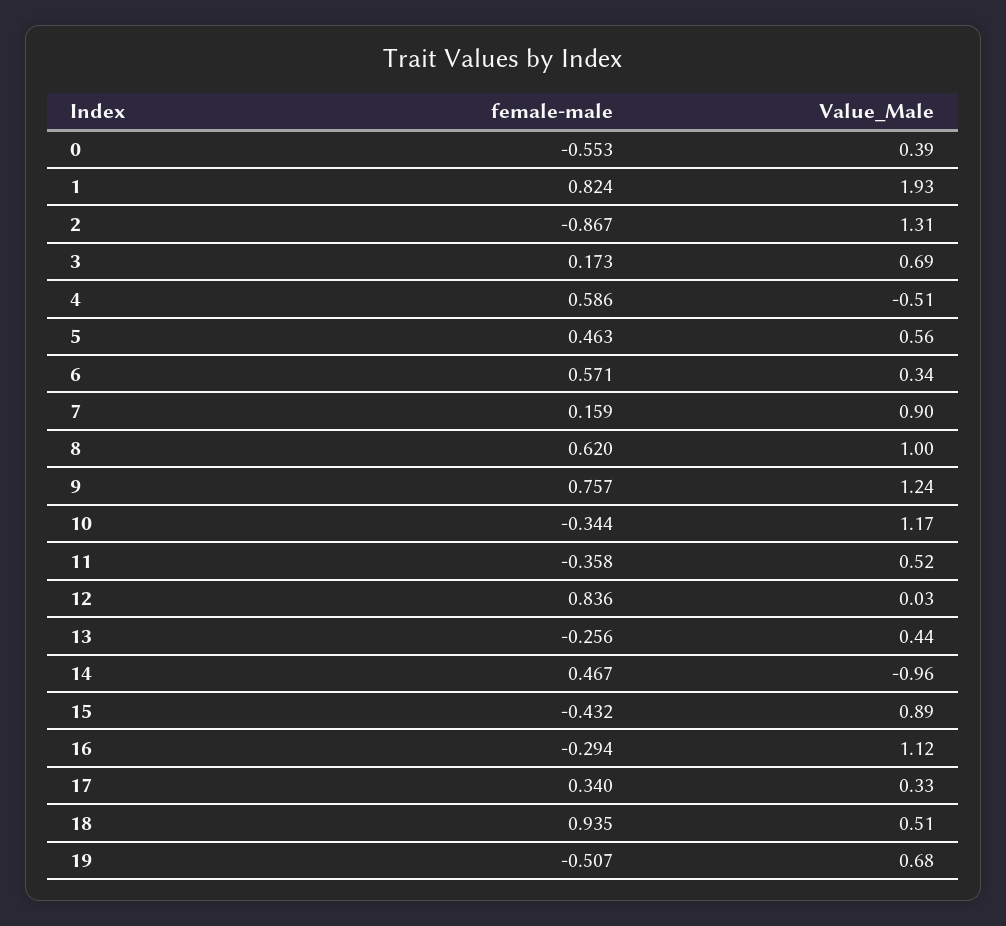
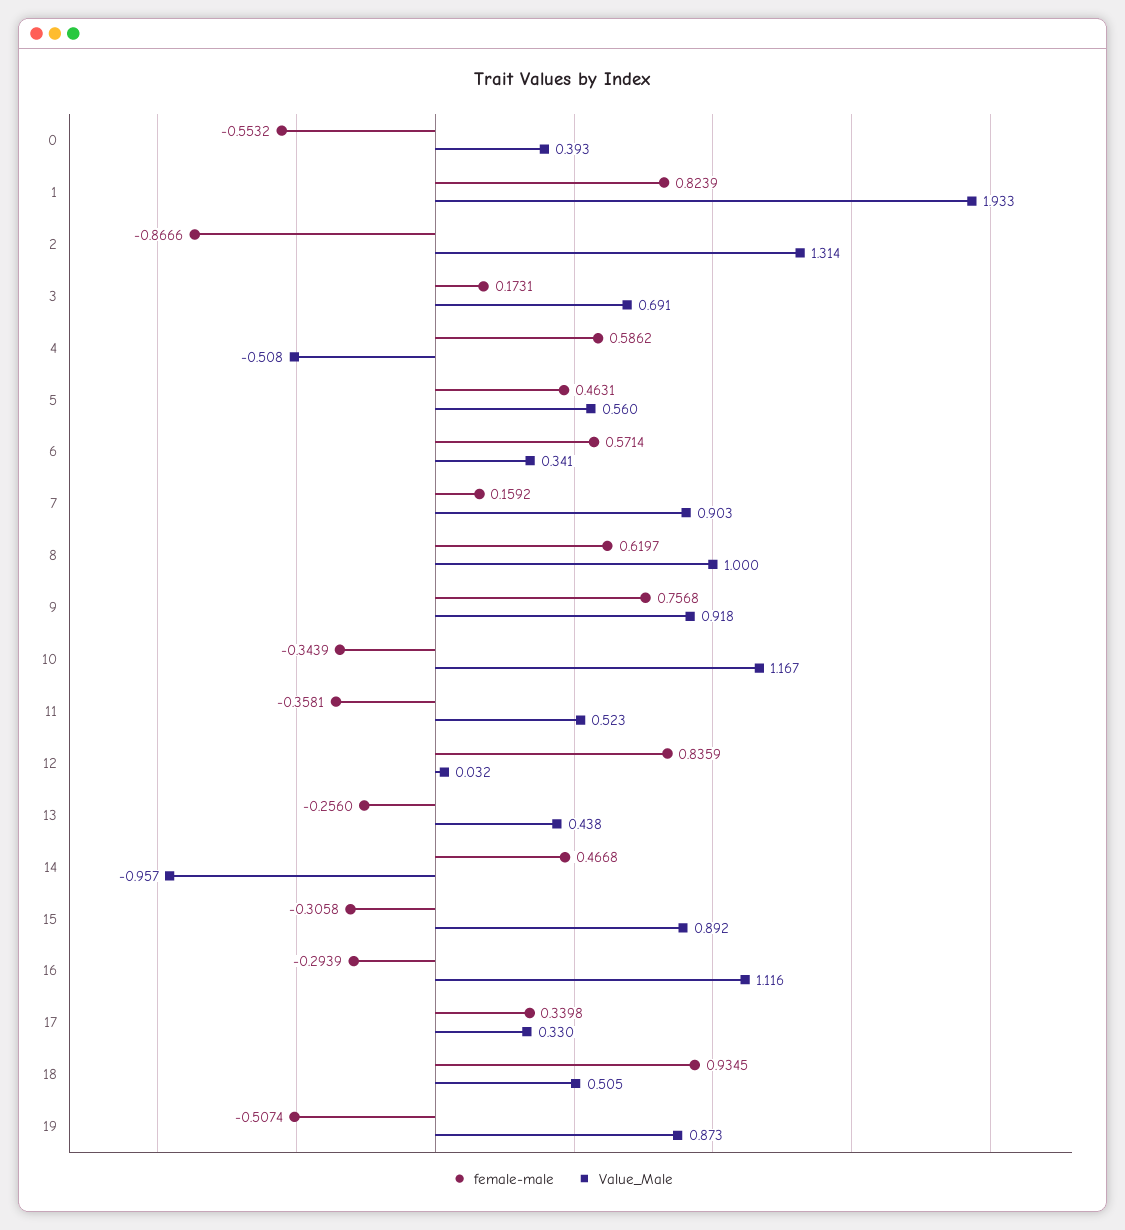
  {
    "female-male": {
      "0": -0.5532,
      "1": 0.8239,
      "2": -0.8666,
      "3": 0.1731,
      "4": 0.5862,
      "5": 0.4631,
      "6": 0.5714,
      "7": 0.1592,
      "8": 0.6197,
      "9": 0.7568,
      "10": -0.3439,
      "11": -0.3581,
      "12": 0.8359,
      "13": -0.256,
      "14": 0.4668,
-     "15": -0.432,
+     "15": -0.3058,
      "16": -0.2939,
      "17": 0.3398,
      "18": 0.9345,
      "19": -0.5074
    },
    "Value_Male": {
      "0": 0.393,
      "1": 1.933,
      "2": 1.314,
      "3": 0.691,
      "4": -0.508,
      "5": 0.56,
      "6": 0.341,
      "7": 0.903,
      "8": 1,
-     "9": 1.24,
+     "9": 0.918,
      "10": 1.167,
      "11": 0.523,
      "12": 0.032,
      "13": 0.438,
      "14": -0.957,
      "15": 0.892,
      "16": 1.116,
      "17": 0.33,
      "18": 0.505,
-     "19": 0.68
+     "19": 0.873
    }
  }

